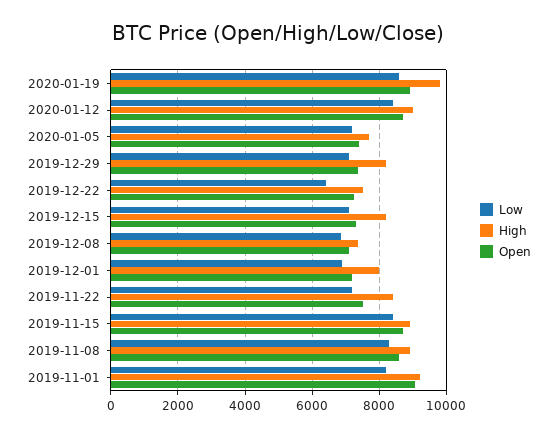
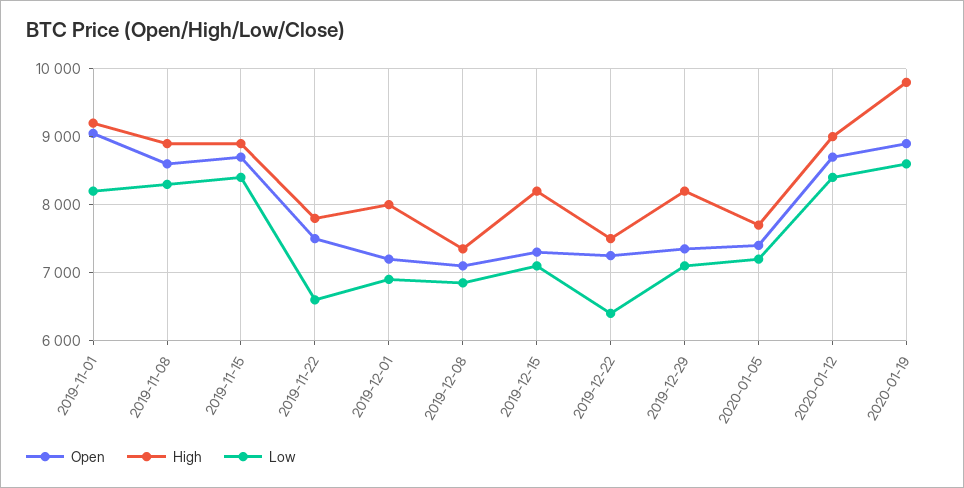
  {
    "Low": {
      "2020-01-19": 8600,
      "2020-01-12": 8400,
      "2020-01-05": 7200,
      "2019-12-29": 7100,
      "2019-12-22": 6400,
      "2019-12-15": 7100,
      "2019-12-08": 6900,
      "2019-12-01": 6900,
-     "2019-11-22": 7200,
+     "2019-11-22": 6600,
      "2019-11-15": 8400,
      "2019-11-08": 8300,
      "2019-11-01": 8200
    },
    "High": {
      "2020-01-19": 9800,
      "2020-01-12": 9000,
      "2020-01-05": 7700,
      "2019-12-29": 8200,
      "2019-12-22": 7500,
      "2019-12-15": 8200,
      "2019-12-08": 7400,
      "2019-12-01": 8000,
-     "2019-11-22": 8400,
+     "2019-11-22": 7800,
      "2019-11-15": 8900,
      "2019-11-08": 8900,
      "2019-11-01": 9200
    },
    "Open": {
      "2020-01-19": 8900,
      "2020-01-12": 8700,
      "2020-01-05": 7400,
      "2019-12-29": 7400,
      "2019-12-22": 7300,
      "2019-12-15": 7300,
      "2019-12-08": 7100,
      "2019-12-01": 7200,
      "2019-11-22": 7500,
      "2019-11-15": 8700,
      "2019-11-08": 8600,
      "2019-11-01": 9100
    }
  }

